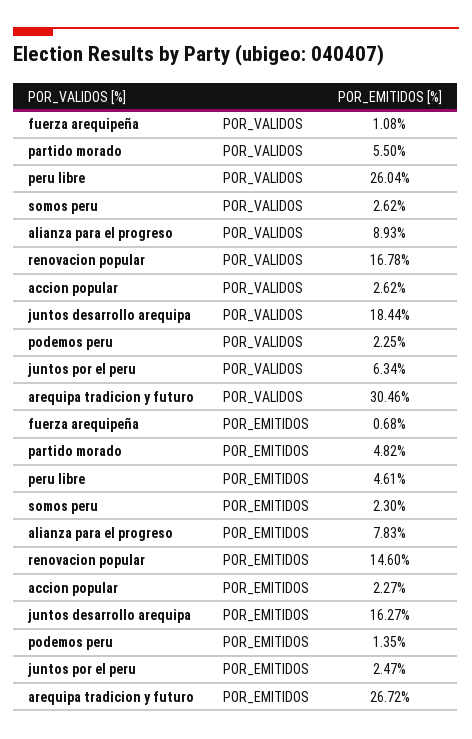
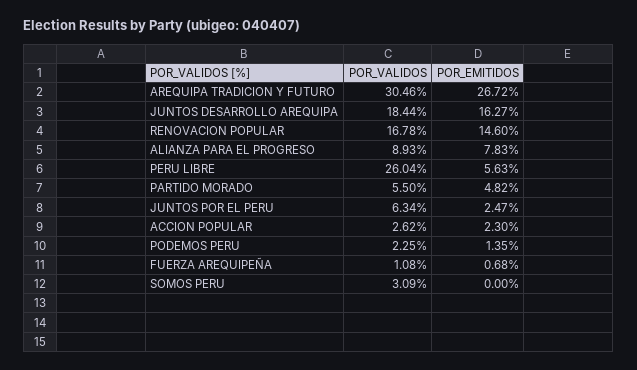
  {
    "fuerza arequipeña": {
      "POR_VALIDOS": 1.08,
      "POR_EMITIDOS": 0.68
    },
    "partido morado": {
      "POR_VALIDOS": 5.5,
      "POR_EMITIDOS": 4.82
    },
    "peru libre": {
      "POR_VALIDOS": 26.04,
-     "POR_EMITIDOS": 4.61
+     "POR_EMITIDOS": 5.63
    },
    "somos peru": {
-     "POR_VALIDOS": 2.62,
+     "POR_VALIDOS": 3.09,
-     "POR_EMITIDOS": 2.3
+     "POR_EMITIDOS": 0
    },
    "alianza para el progreso": {
      "POR_VALIDOS": 8.93,
      "POR_EMITIDOS": 7.83
    },
    "renovacion popular": {
      "POR_VALIDOS": 16.78,
      "POR_EMITIDOS": 14.6
    },
    "accion popular": {
      "POR_VALIDOS": 2.62,
-     "POR_EMITIDOS": 2.27
+     "POR_EMITIDOS": 2.3
    },
    "juntos desarrollo arequipa": {
      "POR_VALIDOS": 18.44,
      "POR_EMITIDOS": 16.27
    },
    "podemos peru": {
      "POR_VALIDOS": 2.25,
      "POR_EMITIDOS": 1.35
    },
    "juntos por el peru": {
      "POR_VALIDOS": 6.34,
      "POR_EMITIDOS": 2.47
    },
    "arequipa tradicion y futuro": {
      "POR_VALIDOS": 30.46,
      "POR_EMITIDOS": 26.72
    }
  }

